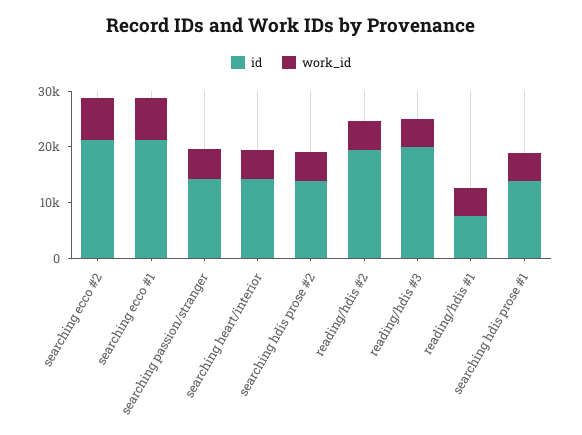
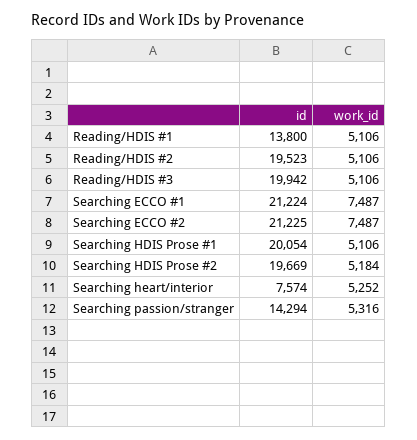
  {
    "id": {
      "searching ecco #2": 21225,
      "searching ecco #1": 21224,
      "searching passion/stranger": 14294,
-     "searching heart/interior": 14000,
+     "searching heart/interior": 7574,
-     "searching hdis prose #2": 14000,
+     "searching hdis prose #2": 19669,
      "reading/hdis #2": 19523,
      "reading/hdis #3": 19942,
-     "reading/hdis #1": 8000,
+     "reading/hdis #1": 13800,
-     "searching hdis prose #1": 14000
+     "searching hdis prose #1": 20054
    },
    "work_id": {
      "searching ecco #2": 7487,
      "searching ecco #1": 7487,
      "searching passion/stranger": 5316,
      "searching heart/interior": 5252,
      "searching hdis prose #2": 5184,
      "reading/hdis #2": 5106,
      "reading/hdis #3": 5106,
      "reading/hdis #1": 5106,
      "searching hdis prose #1": 5106
    }
  }

